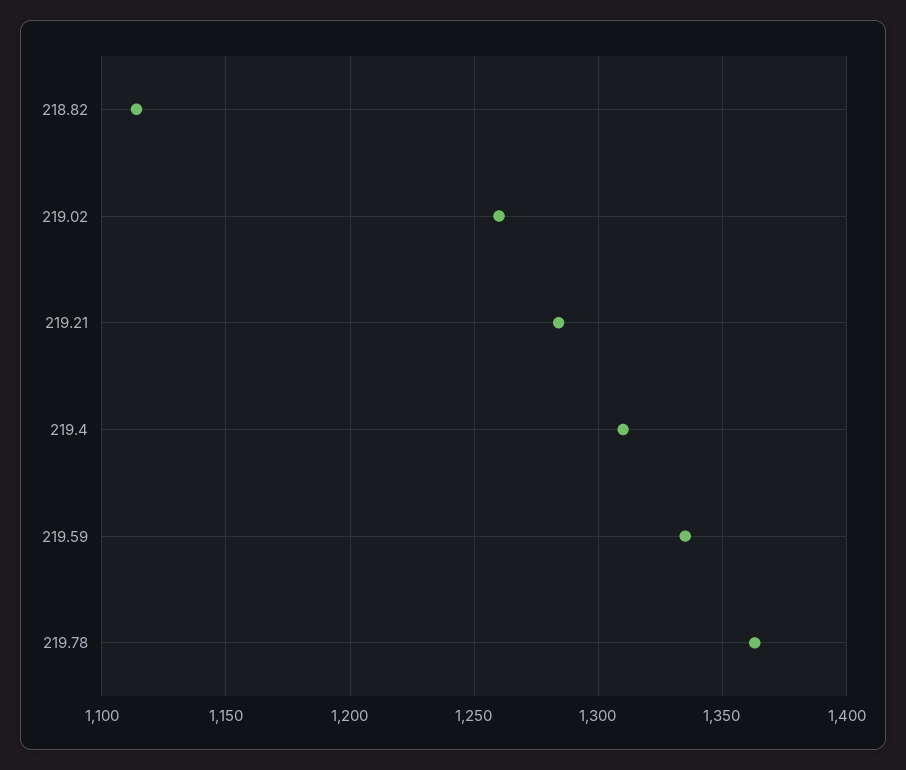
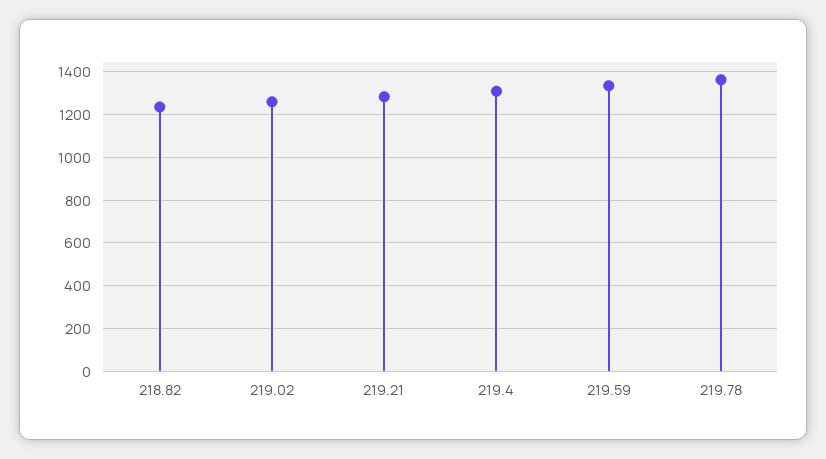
  {
-   "218.82": 1115,
+   "218.82": 1250,
    "219.02": 1260,
    "219.21": 1285,
    "219.4": 1310,
    "219.59": 1335,
    "219.78": 1365
  }

